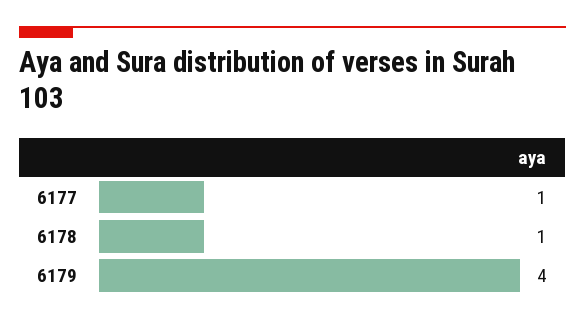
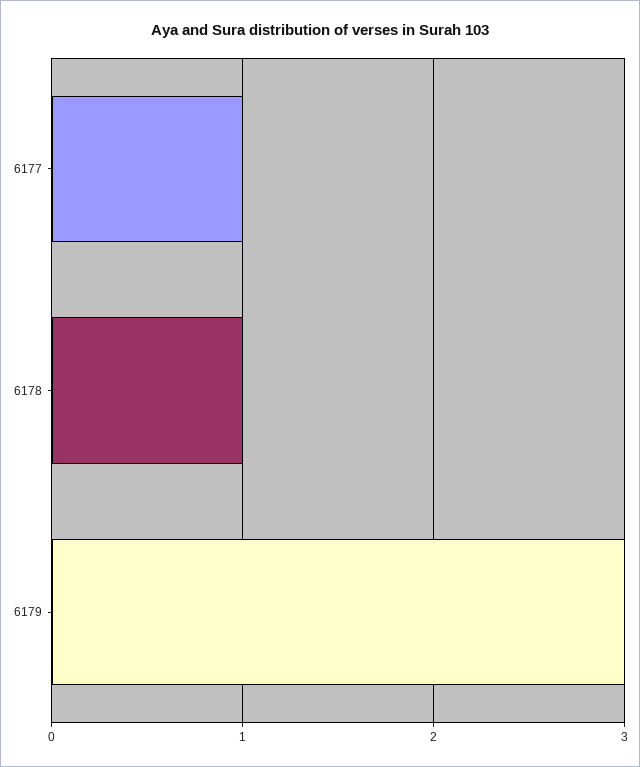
  {
    "6177": 1,
    "6178": 1,
-   "6179": 4
+   "6179": 3
  }

